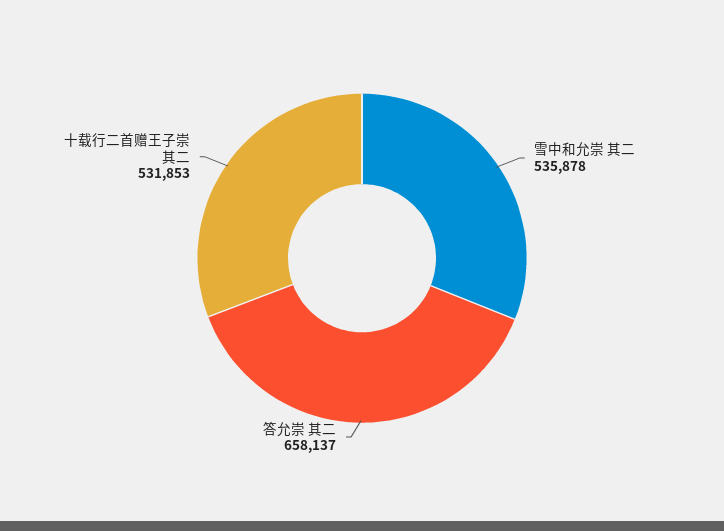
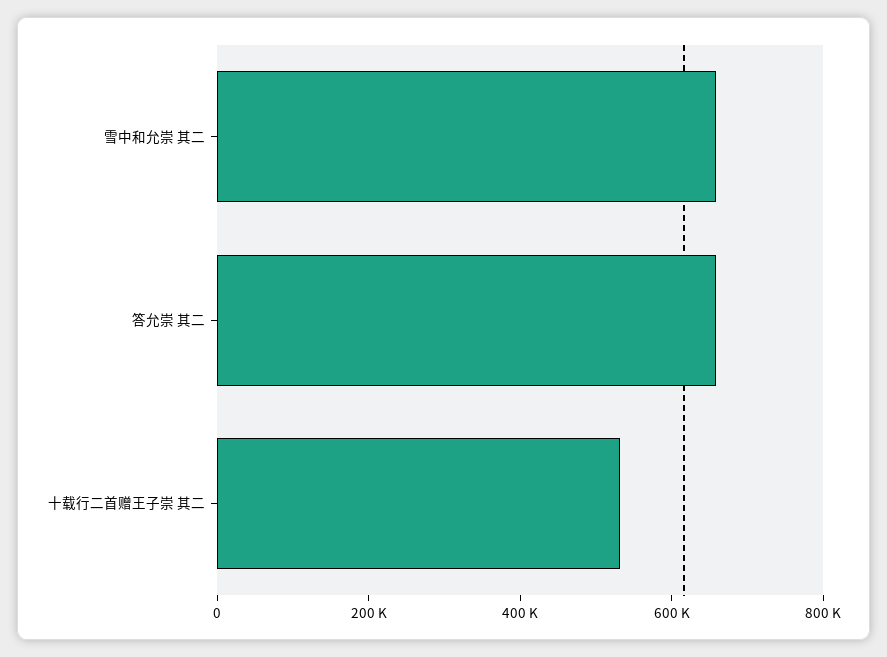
  {
-   "雪中和允崇 其二": 535878,
+   "雪中和允崇 其二": 650000,
    "答允崇 其二": 658137,
    "十载行二首赠王子崇 其二": 531853
  }

